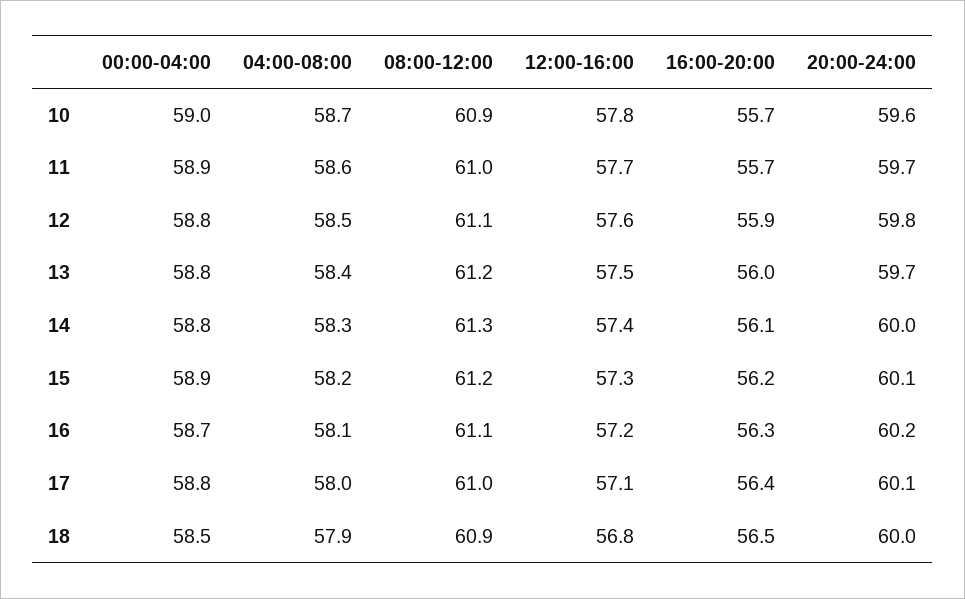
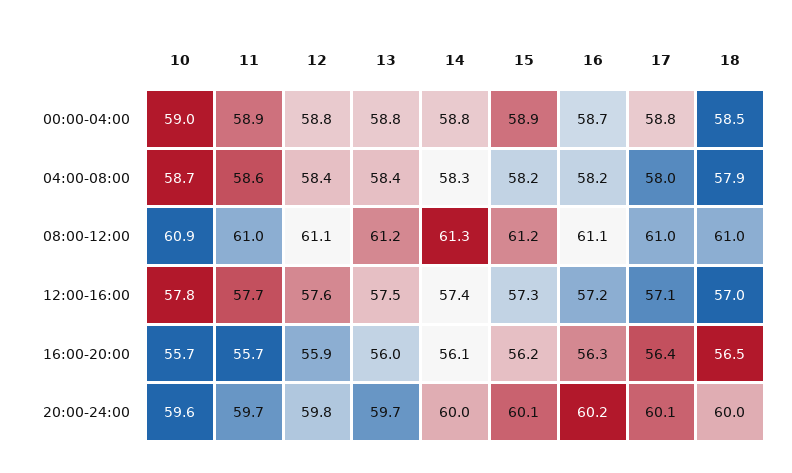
  {
    "00:00-04:00": {
      "10": 59,
      "11": 58.9,
      "12": 58.8,
      "13": 58.8,
      "14": 58.8,
      "15": 58.9,
      "16": 58.7,
      "17": 58.8,
      "18": 58.5
    },
    "04:00-08:00": {
      "10": 58.7,
      "11": 58.6,
-     "12": 58.5,
+     "12": 58.4,
      "13": 58.4,
      "14": 58.3,
      "15": 58.2,
-     "16": 58.1,
+     "16": 58.2,
      "17": 58,
      "18": 57.9
    },
    "08:00-12:00": {
      "10": 60.9,
      "11": 61,
      "12": 61.1,
      "13": 61.2,
      "14": 61.3,
      "15": 61.2,
      "16": 61.1,
      "17": 61,
-     "18": 60.9
+     "18": 61
    },
    "12:00-16:00": {
      "10": 57.8,
      "11": 57.7,
      "12": 57.6,
      "13": 57.5,
      "14": 57.4,
      "15": 57.3,
      "16": 57.2,
      "17": 57.1,
-     "18": 56.8
+     "18": 57
    },
    "16:00-20:00": {
      "10": 55.7,
      "11": 55.7,
      "12": 55.9,
      "13": 56,
      "14": 56.1,
      "15": 56.2,
      "16": 56.3,
      "17": 56.4,
      "18": 56.5
    },
    "20:00-24:00": {
      "10": 59.6,
      "11": 59.7,
      "12": 59.8,
      "13": 59.7,
      "14": 60,
      "15": 60.1,
      "16": 60.2,
      "17": 60.1,
      "18": 60
    }
  }

